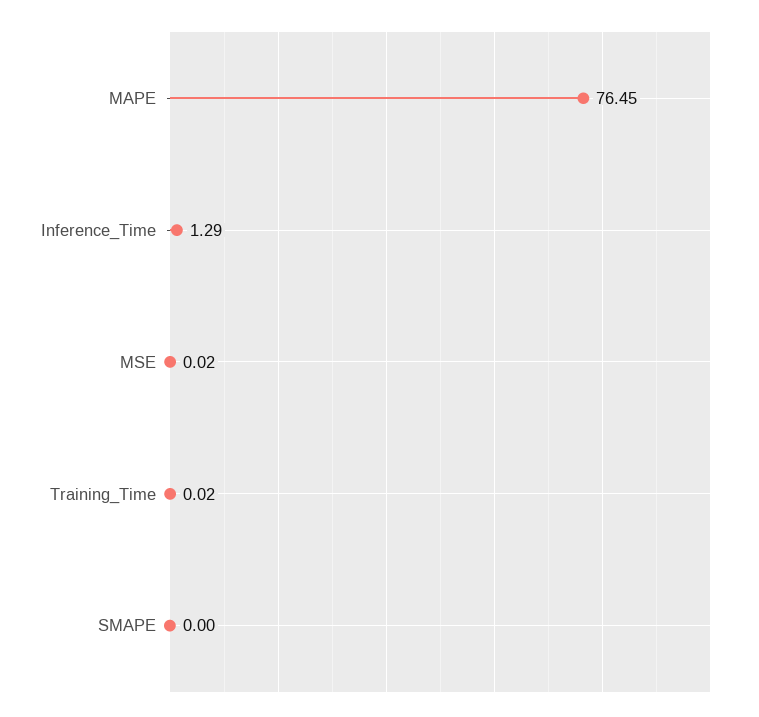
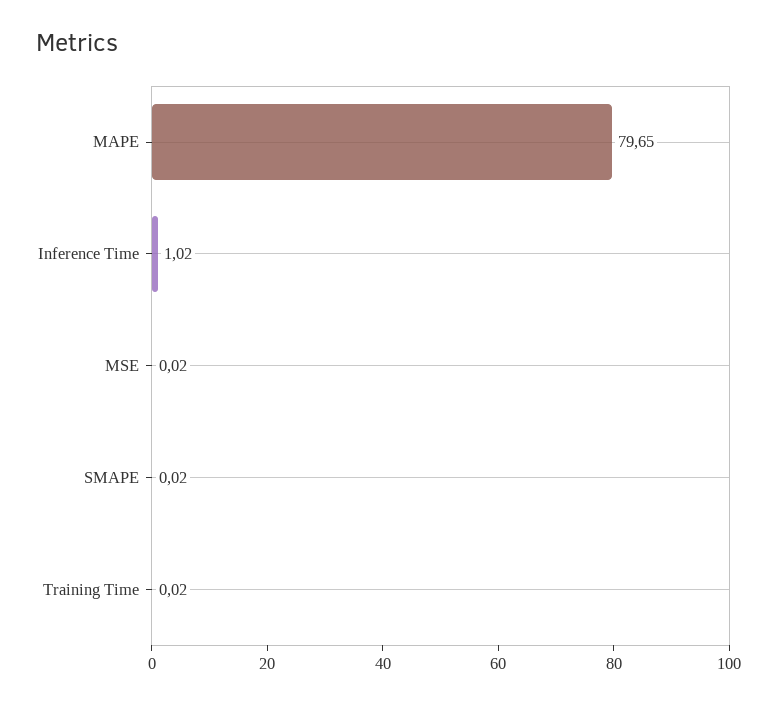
  {
-   "MAPE": 76.45,
+   "MAPE": 79.65,
-   "Inference_Time": 1.29,
+   "Inference_Time": 1.02,
    "MSE": 0.02,
    "Training_Time": 0.02,
-   "SMAPE": 0
+   "SMAPE": 0.02
  }

